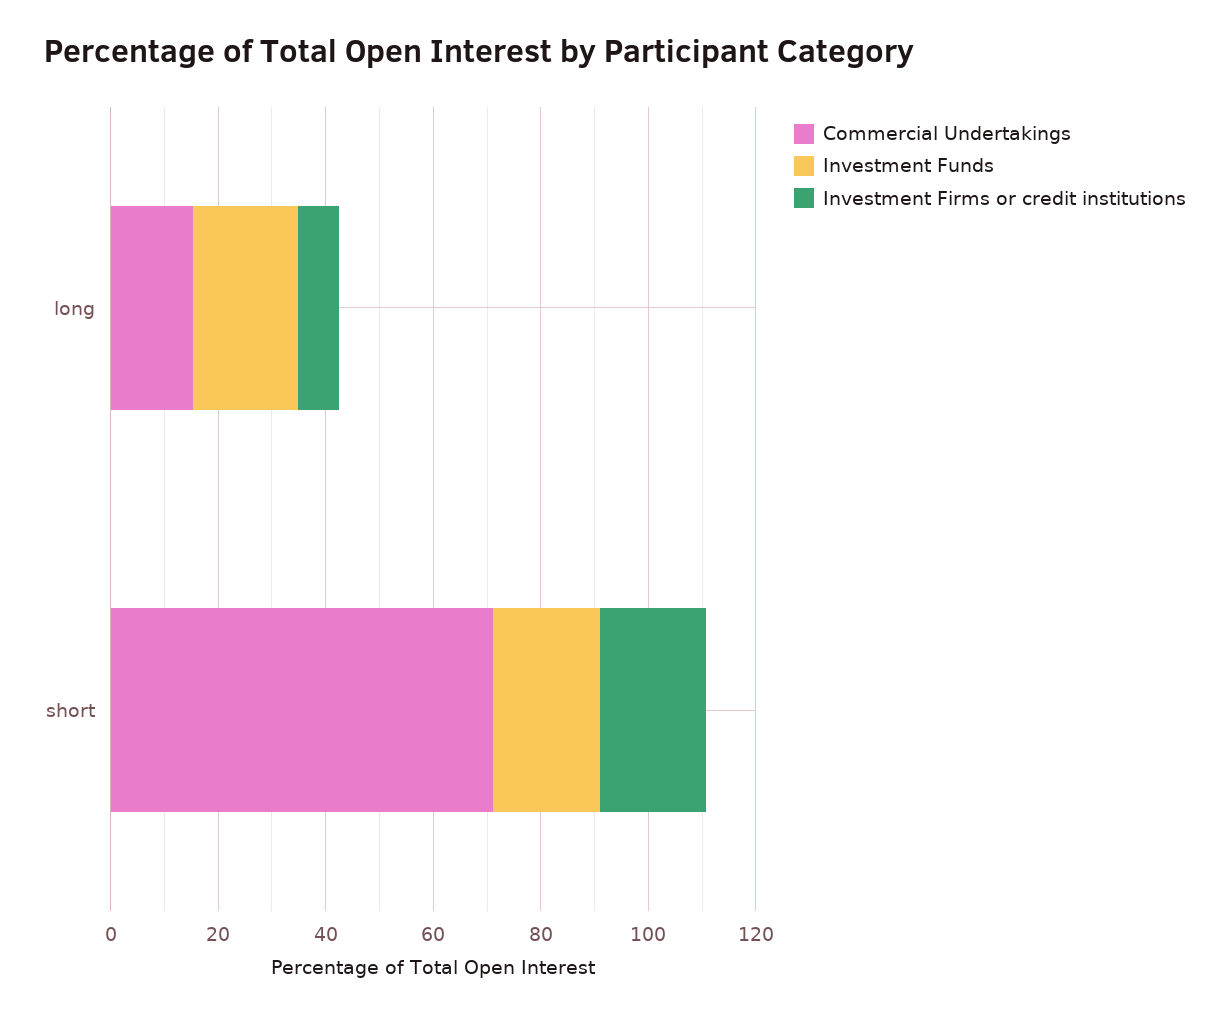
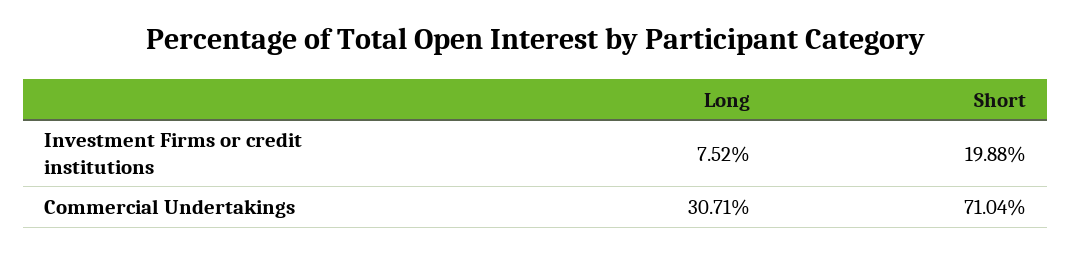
  {
    "Commercial Undertakings": {
-     "long": 15,
+     "long": 30.71,
      "short": 71.04
    },
-   "Investment Funds": {
-     "long": 20,
-     "short": 20
-   },
    "Investment Firms or credit institutions": {
      "long": 7.52,
      "short": 19.88
    }
  }

